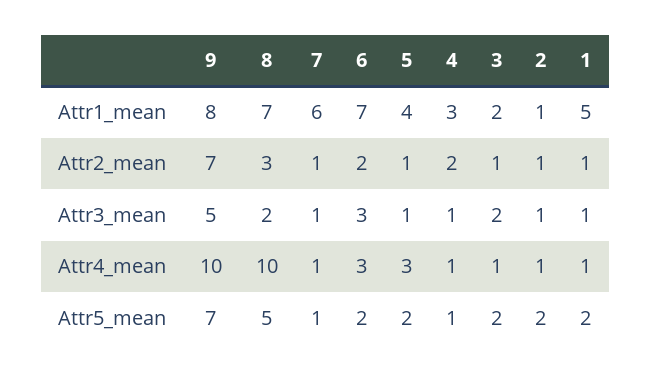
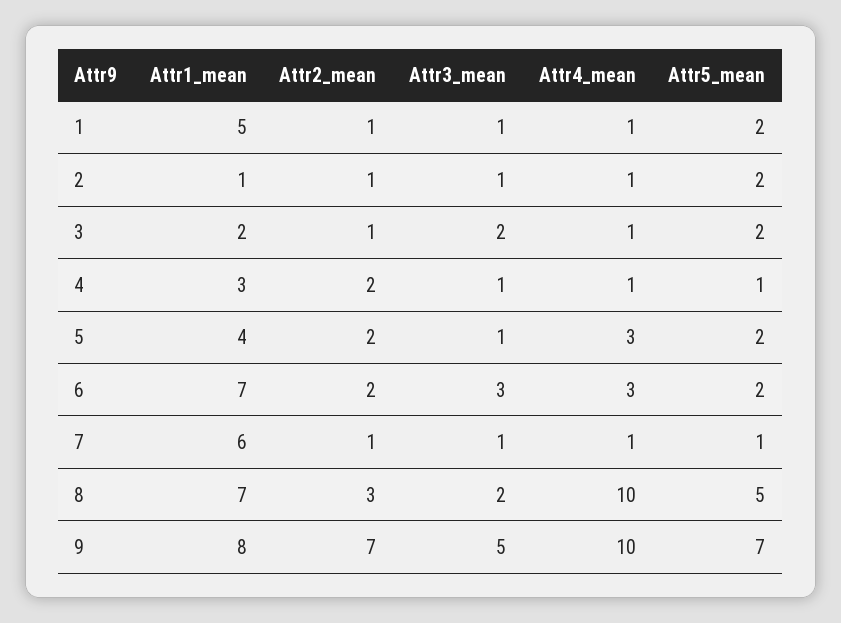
  {
    "9": {
      "Attr1_mean": 8,
      "Attr2_mean": 7,
      "Attr3_mean": 5,
      "Attr4_mean": 10,
      "Attr5_mean": 7
    },
    "8": {
      "Attr1_mean": 7,
      "Attr2_mean": 3,
      "Attr3_mean": 2,
      "Attr4_mean": 10,
      "Attr5_mean": 5
    },
    "7": {
      "Attr1_mean": 6,
      "Attr2_mean": 1,
      "Attr3_mean": 1,
      "Attr4_mean": 1,
      "Attr5_mean": 1
    },
    "6": {
      "Attr1_mean": 7,
      "Attr2_mean": 2,
      "Attr3_mean": 3,
      "Attr4_mean": 3,
      "Attr5_mean": 2
    },
    "5": {
      "Attr1_mean": 4,
-     "Attr2_mean": 1,
+     "Attr2_mean": 2,
      "Attr3_mean": 1,
      "Attr4_mean": 3,
      "Attr5_mean": 2
    },
    "4": {
      "Attr1_mean": 3,
      "Attr2_mean": 2,
      "Attr3_mean": 1,
      "Attr4_mean": 1,
      "Attr5_mean": 1
    },
    "3": {
      "Attr1_mean": 2,
      "Attr2_mean": 1,
      "Attr3_mean": 2,
      "Attr4_mean": 1,
      "Attr5_mean": 2
    },
    "2": {
      "Attr1_mean": 1,
      "Attr2_mean": 1,
      "Attr3_mean": 1,
      "Attr4_mean": 1,
      "Attr5_mean": 2
    },
    "1": {
      "Attr1_mean": 5,
      "Attr2_mean": 1,
      "Attr3_mean": 1,
      "Attr4_mean": 1,
      "Attr5_mean": 2
    }
  }

